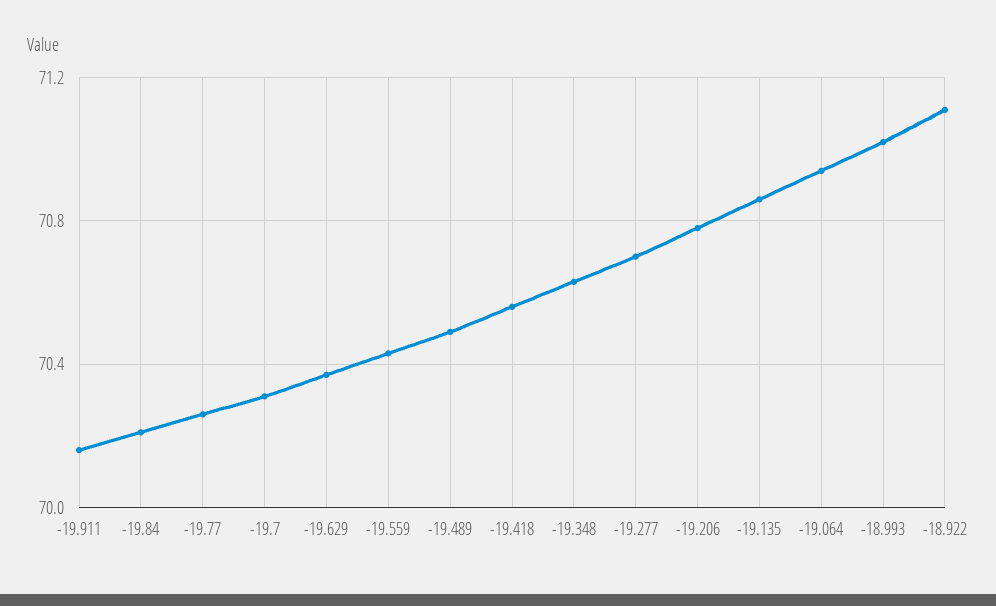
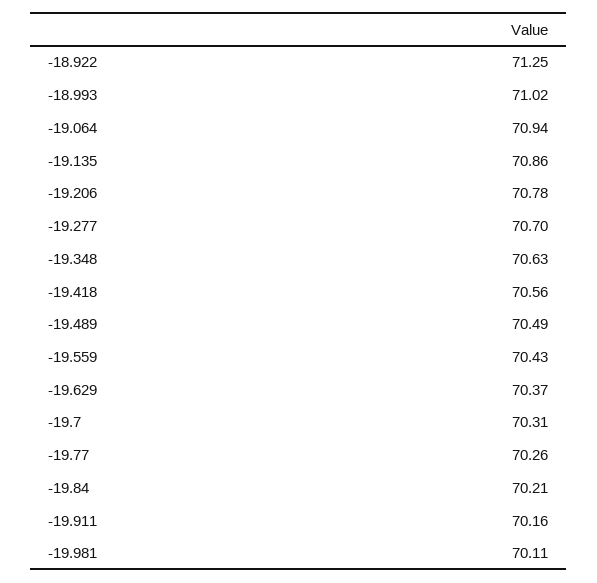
  {
    "-19.911": 70.16,
    "-19.84": 70.21,
    "-19.77": 70.26,
    "-19.7": 70.31,
    "-19.629": 70.37,
    "-19.559": 70.43,
    "-19.489": 70.49,
    "-19.418": 70.56,
    "-19.348": 70.63,
    "-19.277": 70.7,
    "-19.206": 70.78,
    "-19.135": 70.86,
    "-19.064": 70.94,
    "-18.993": 71.02,
-   "-18.922": 71.1
+   "-18.922": 71.25,
+   "-19.981": 70.11
  }

